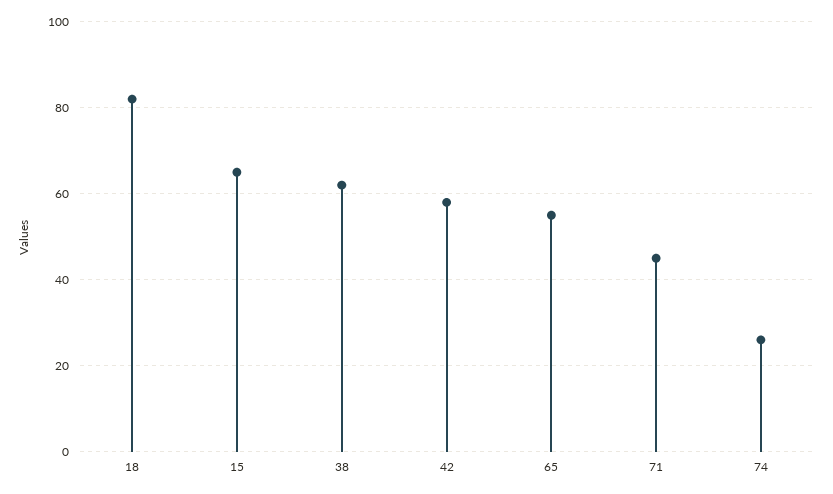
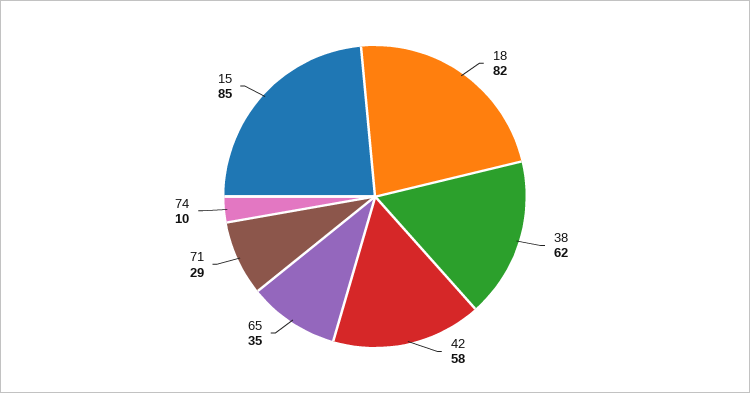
  {
    "18": 82,
-   "15": 65,
+   "15": 85,
    "38": 62,
    "42": 58,
-   "65": 55,
+   "65": 35,
-   "71": 45,
+   "71": 29,
-   "74": 25
+   "74": 10
  }

